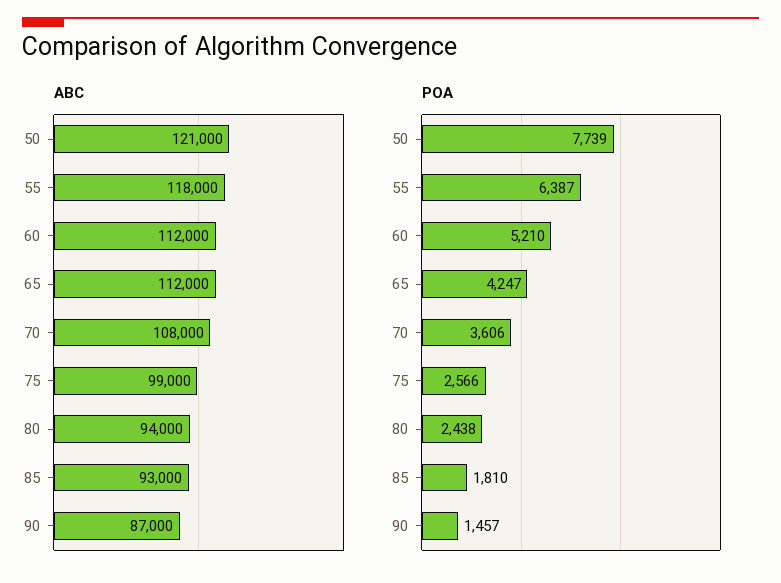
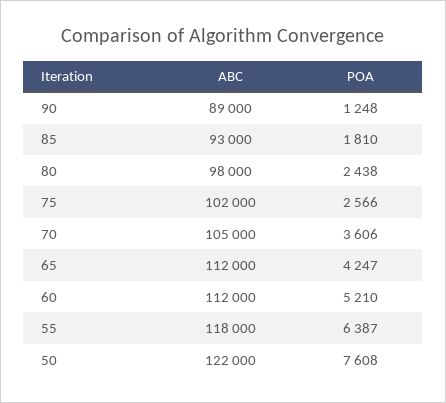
  {
    "ABC": {
-     "50": 121000,
+     "50": 122000,
      "55": 118000,
      "60": 112000,
      "65": 112000,
-     "70": 108000,
+     "70": 105000,
-     "75": 99000,
+     "75": 102000,
-     "80": 94000,
+     "80": 98000,
      "85": 93000,
-     "90": 87000
+     "90": 89000
    },
    "POA": {
-     "50": 7739,
+     "50": 7608,
      "55": 6387,
      "60": 5210,
      "65": 4247,
      "70": 3606,
      "75": 2566,
      "80": 2438,
      "85": 1810,
-     "90": 1457
+     "90": 1248
    }
  }

